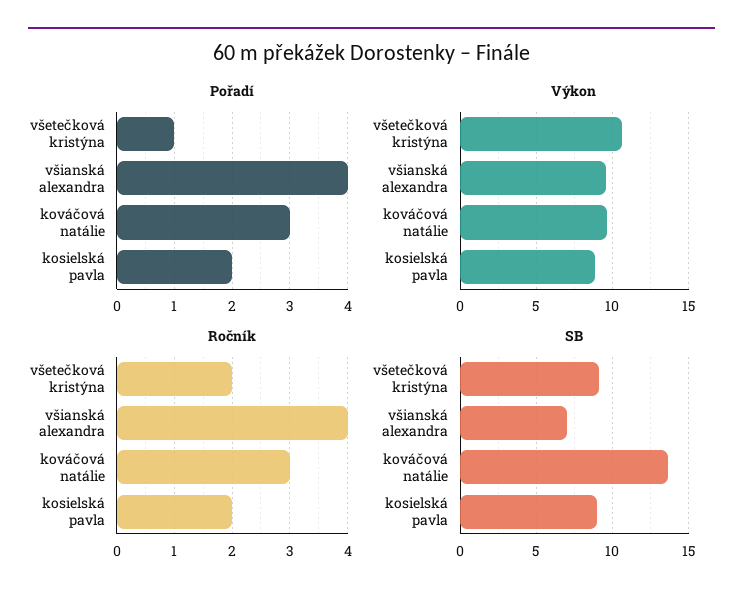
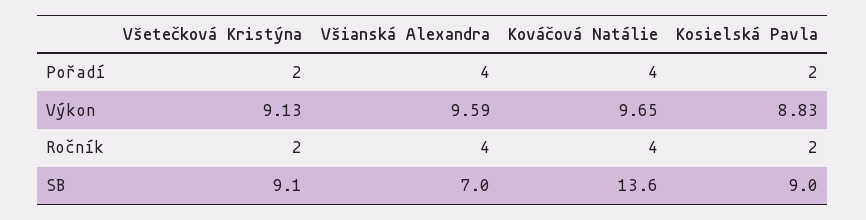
  {
    "Pořadí": {
-     "všetečková kristýna": 1,
+     "všetečková kristýna": 2,
      "všianská alexandra": 4,
-     "kováčová natálie": 3,
+     "kováčová natálie": 4,
      "kosielská pavla": 2
    },
    "Výkon": {
-     "všetečková kristýna": 10.5,
+     "všetečková kristýna": 9.13,
      "všianská alexandra": 9.59,
      "kováčová natálie": 9.65,
      "kosielská pavla": 8.83
    },
    "Ročník": {
      "všetečková kristýna": 2,
      "všianská alexandra": 4,
-     "kováčová natálie": 3,
+     "kováčová natálie": 4,
      "kosielská pavla": 2
    },
    "SB": {
      "všetečková kristýna": 9.1,
      "všianská alexandra": 7,
      "kováčová natálie": 13.6,
      "kosielská pavla": 9
    }
  }

